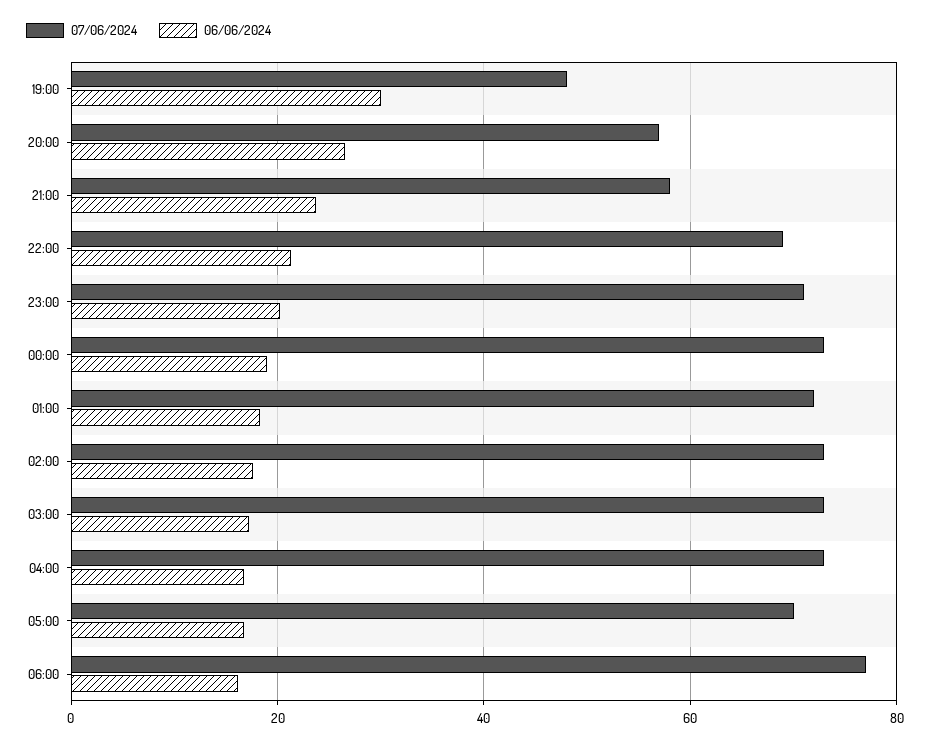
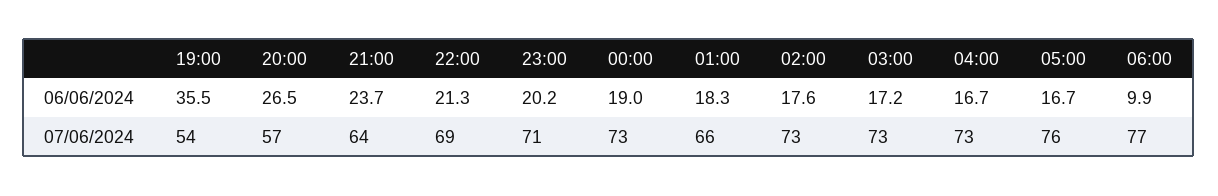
  {
    "07/06/2024": {
-     "19:00": 48,
+     "19:00": 54,
      "20:00": 57,
-     "21:00": 58,
+     "21:00": 64,
      "22:00": 69,
      "23:00": 71,
      "00:00": 73,
-     "01:00": 72,
+     "01:00": 66,
      "02:00": 73,
      "03:00": 73,
      "04:00": 73,
-     "05:00": 70,
+     "05:00": 76,
      "06:00": 77
    },
    "06/06/2024": {
-     "19:00": 30,
+     "19:00": 35.5,
      "20:00": 26.5,
      "21:00": 23.7,
      "22:00": 21.3,
      "23:00": 20.2,
      "00:00": 19,
      "01:00": 18.3,
      "02:00": 17.6,
      "03:00": 17.2,
      "04:00": 16.7,
      "05:00": 16.7,
-     "06:00": 16
+     "06:00": 9.9
    }
  }

